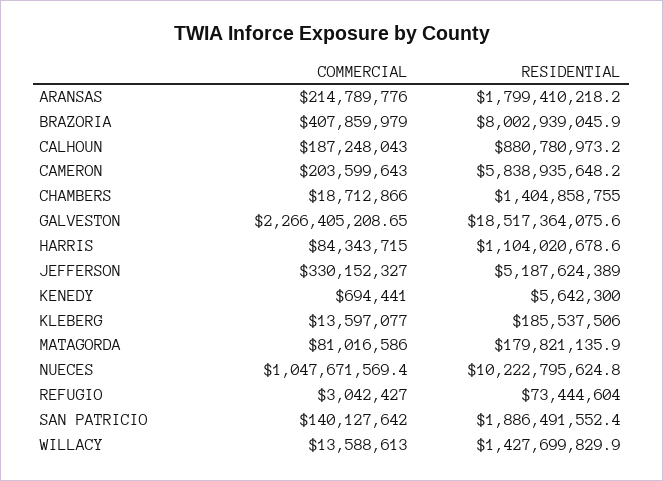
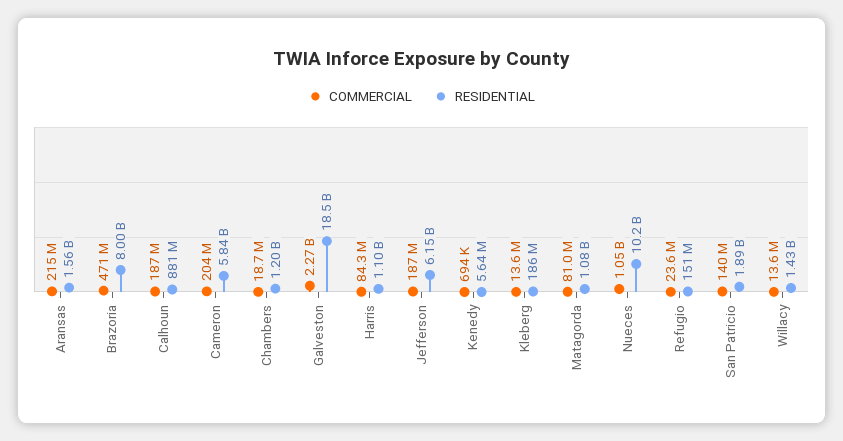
  {
    "COMMERCIAL": {
      "ARANSAS": 214789776,
-     "BRAZORIA": 407859979,
+     "BRAZORIA": 471000000,
      "CALHOUN": 187248043,
      "CAMERON": 203599643,
      "CHAMBERS": 18712866,
      "GALVESTON": 2266405208.65,
      "HARRIS": 84343715,
-     "JEFFERSON": 330152327,
+     "JEFFERSON": 187000000,
      "KENEDY": 694441,
      "KLEBERG": 13597077,
      "MATAGORDA": 81016586,
      "NUECES": 1047671569.4,
-     "REFUGIO": 3042427,
+     "REFUGIO": 23600000,
      "SAN PATRICIO": 140127642,
      "WILLACY": 13588613
    },
    "RESIDENTIAL": {
-     "ARANSAS": 1799410218.2,
+     "ARANSAS": 1560000000,
      "BRAZORIA": 8002939045.9,
      "CALHOUN": 880780973.2,
      "CAMERON": 5838935648.2,
-     "CHAMBERS": 1404858755,
+     "CHAMBERS": 1200000000,
      "GALVESTON": 18517364075.6,
      "HARRIS": 1104020678.6,
-     "JEFFERSON": 5187624389,
+     "JEFFERSON": 6150000000,
      "KENEDY": 5642300,
      "KLEBERG": 185537506,
-     "MATAGORDA": 179821135.9,
+     "MATAGORDA": 1080000000,
      "NUECES": 10222795624.8,
-     "REFUGIO": 73444604,
+     "REFUGIO": 151000000,
      "SAN PATRICIO": 1886491552.4,
      "WILLACY": 1427699829.9
    }
  }

